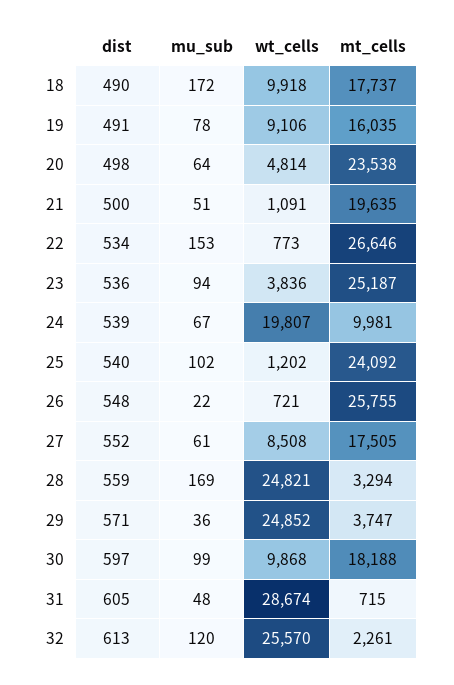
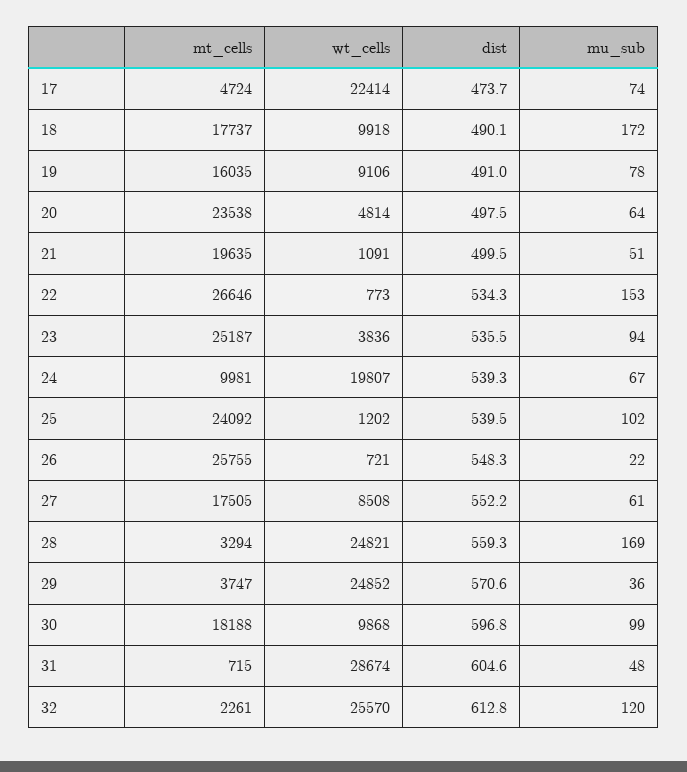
  {
    "dist": {
      "18": 490.1,
      "19": 491,
      "20": 497.5,
      "21": 499.5,
      "22": 534.3,
      "23": 535.5,
      "24": 539.3,
      "25": 539.5,
      "26": 548.3,
      "27": 552.2,
      "28": 559.3,
      "29": 570.6,
      "30": 596.8,
      "31": 604.6,
-     "32": 612.8
+     "32": 612.8,
+     "17": 473.7
    },
    "mu_sub": {
      "18": 172,
      "19": 78,
      "20": 64,
      "21": 51,
      "22": 153,
      "23": 94,
      "24": 67,
      "25": 102,
      "26": 22,
      "27": 61,
      "28": 169,
      "29": 36,
      "30": 99,
      "31": 48,
-     "32": 120
+     "32": 120,
+     "17": 74
    },
    "wt_cells": {
      "18": 9918,
      "19": 9106,
      "20": 4814,
      "21": 1091,
      "22": 773,
      "23": 3836,
      "24": 19807,
      "25": 1202,
      "26": 721,
      "27": 8508,
      "28": 24821,
      "29": 24852,
      "30": 9868,
      "31": 28674,
-     "32": 25570
+     "32": 25570,
+     "17": 22414
    },
    "mt_cells": {
      "18": 17737,
      "19": 16035,
      "20": 23538,
      "21": 19635,
      "22": 26646,
      "23": 25187,
      "24": 9981,
      "25": 24092,
      "26": 25755,
      "27": 17505,
      "28": 3294,
      "29": 3747,
      "30": 18188,
      "31": 715,
-     "32": 2261
+     "32": 2261,
+     "17": 4724
    }
  }

